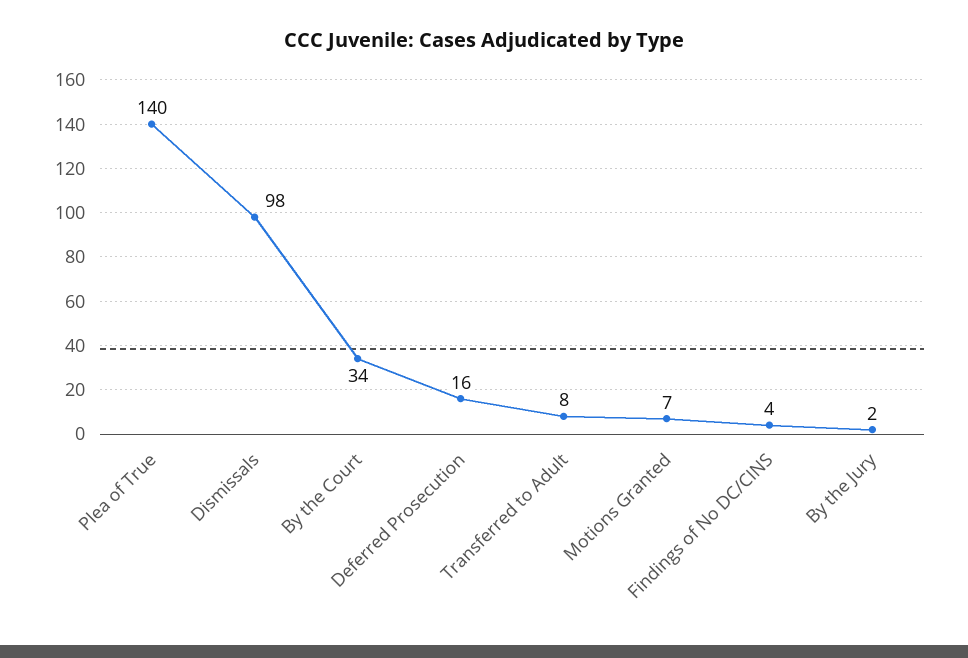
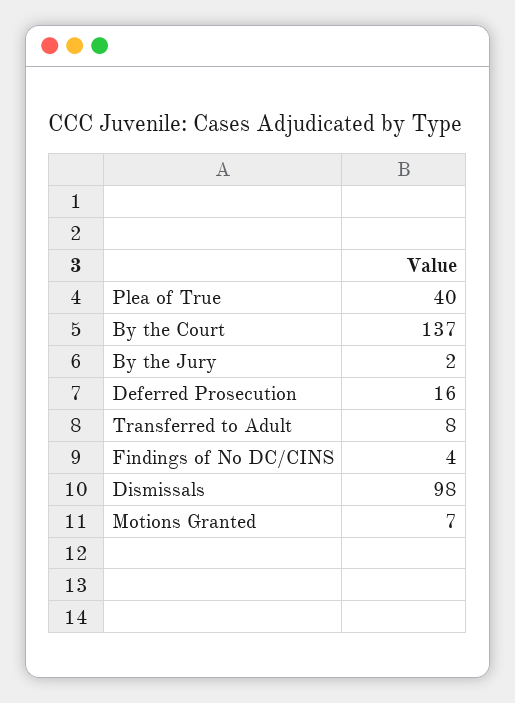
  {
-   "Plea of True": 140,
+   "Plea of True": 40,
    "Dismissals": 98,
-   "By the Court": 34,
+   "By the Court": 137,
    "Deferred Prosecution": 16,
    "Transferred to Adult": 8,
    "Motions Granted": 7,
    "Findings of No DC/CINS": 4,
    "By the Jury": 2
  }

